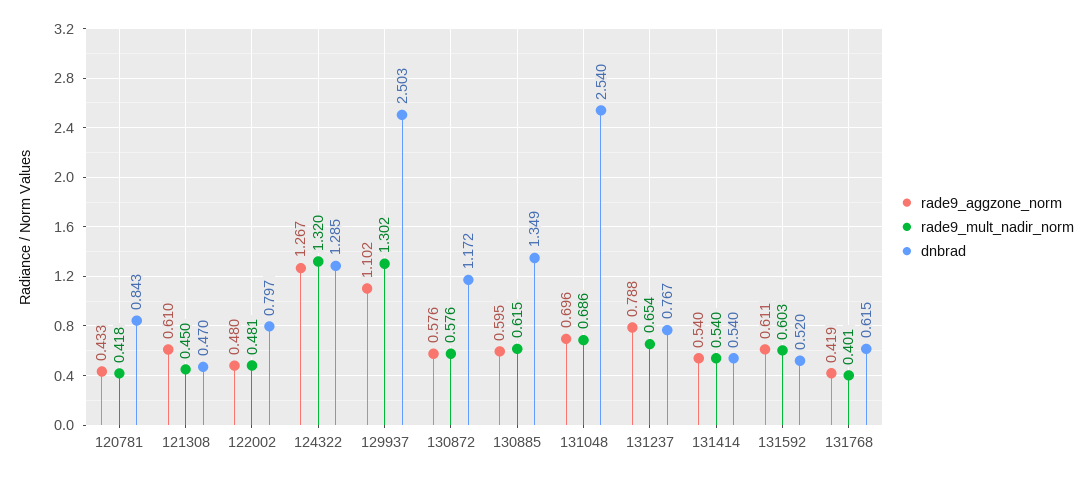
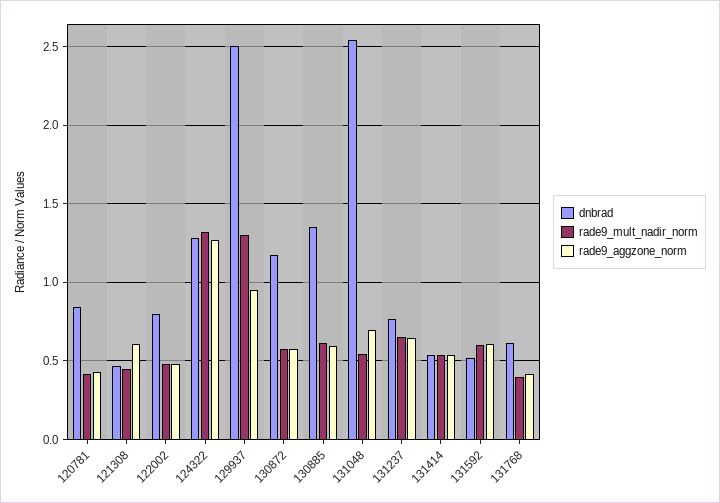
  {
    "rade9_aggzone_norm": {
      "120781": 0.433,
      "121308": 0.61,
      "122002": 0.48,
      "124322": 1.267,
-     "129937": 1.102,
+     "129937": 0.95,
      "130872": 0.576,
      "130885": 0.595,
      "131048": 0.696,
-     "131237": 0.788,
+     "131237": 0.65,
      "131414": 0.54,
      "131592": 0.611,
      "131768": 0.419
    },
    "rade9_mult_nadir_norm": {
      "120781": 0.418,
      "121308": 0.45,
      "122002": 0.481,
      "124322": 1.32,
      "129937": 1.302,
      "130872": 0.576,
      "130885": 0.615,
-     "131048": 0.686,
+     "131048": 0.55,
      "131237": 0.654,
      "131414": 0.54,
      "131592": 0.603,
      "131768": 0.401
    },
    "dnbrad": {
      "120781": 0.843,
      "121308": 0.47,
      "122002": 0.797,
      "124322": 1.285,
      "129937": 2.503,
      "130872": 1.172,
      "130885": 1.349,
      "131048": 2.54,
      "131237": 0.767,
      "131414": 0.54,
      "131592": 0.52,
      "131768": 0.615
    }
  }

